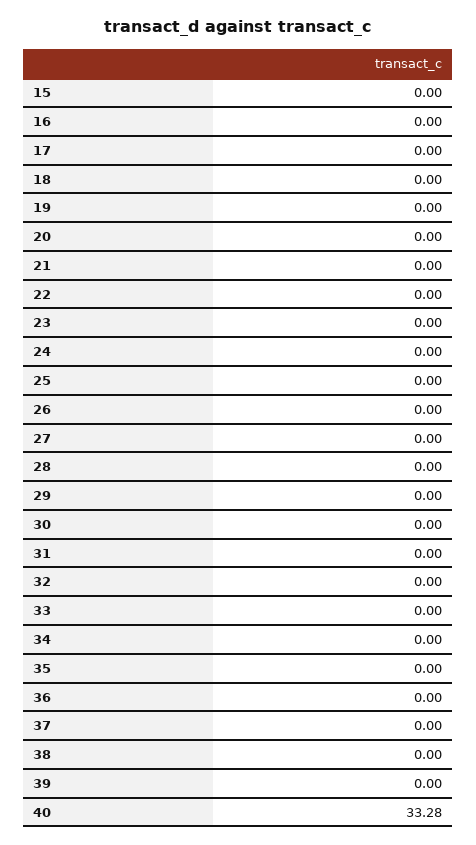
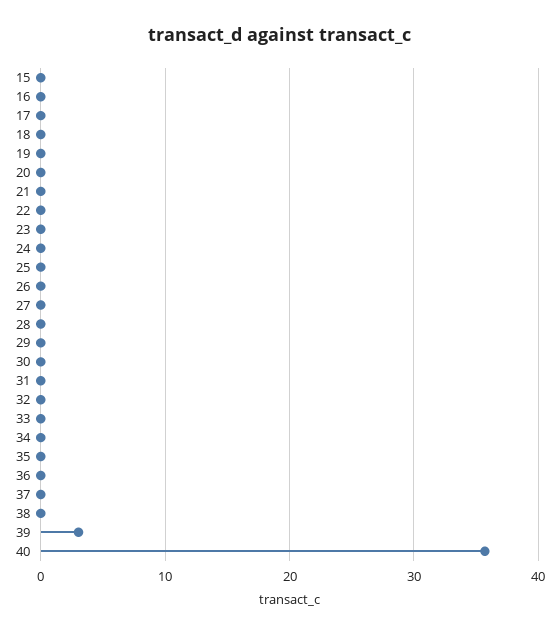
  {
    "15": 0,
    "16": 0,
    "17": 0,
    "18": 0,
    "19": 0,
    "20": 0,
    "21": 0,
    "22": 0,
    "23": 0,
    "24": 0,
    "25": 0,
    "26": 0,
    "27": 0,
    "28": 0,
    "29": 0,
    "30": 0,
    "31": 0,
    "32": 0,
    "33": 0,
    "34": 0,
    "35": 0,
    "36": 0,
    "37": 0,
    "38": 0,
-   "39": 0,
+   "39": 3,
-   "40": 33.28
+   "40": 36
  }

